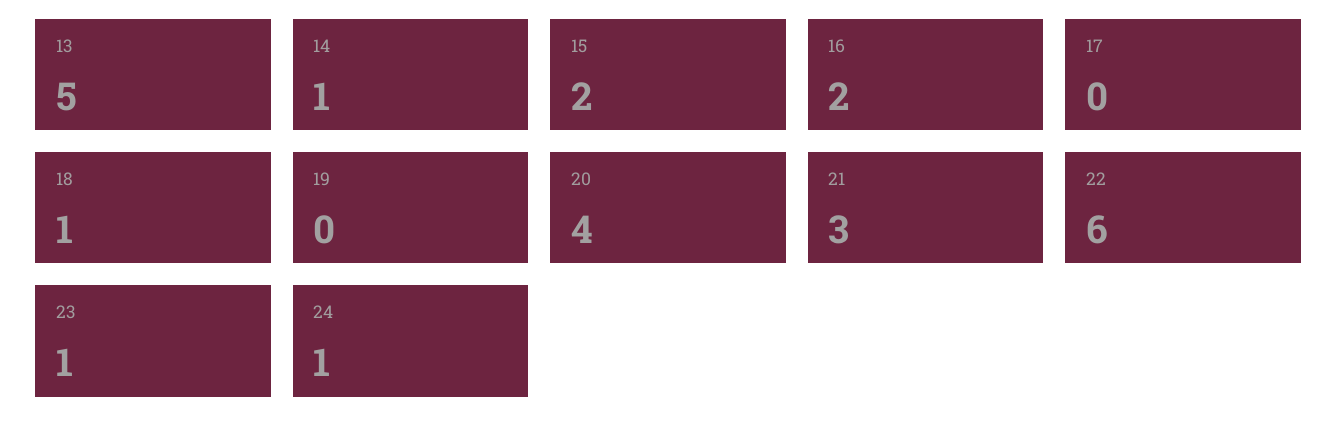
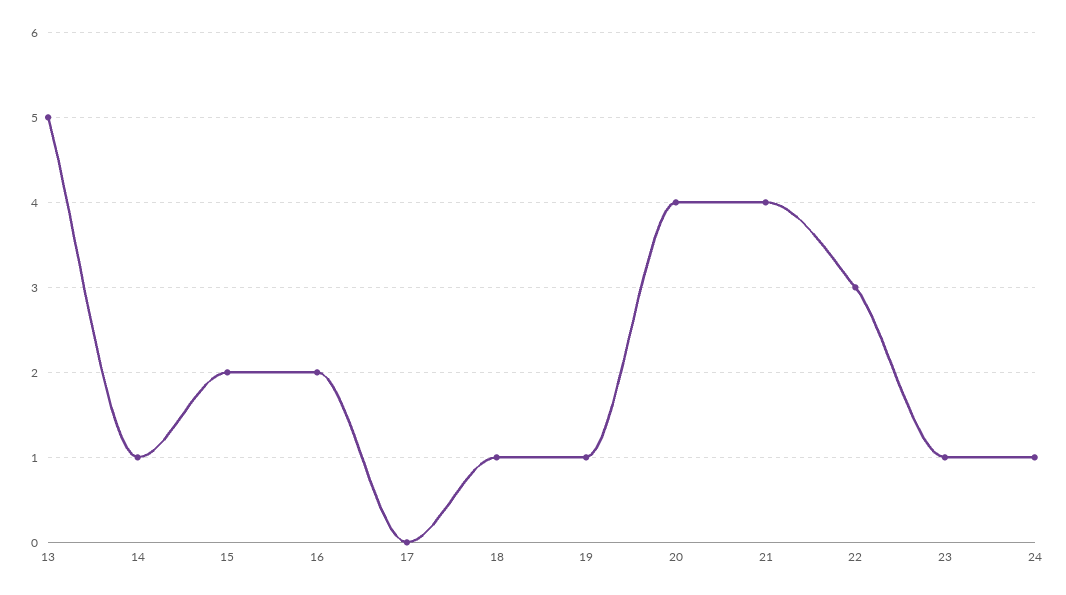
  {
    "13": 5,
    "14": 1,
    "15": 2,
    "16": 2,
    "17": 0,
    "18": 1,
-   "19": 0,
+   "19": 1,
    "20": 4,
-   "21": 3,
+   "21": 4,
-   "22": 6,
+   "22": 3,
    "23": 1,
    "24": 1
  }

